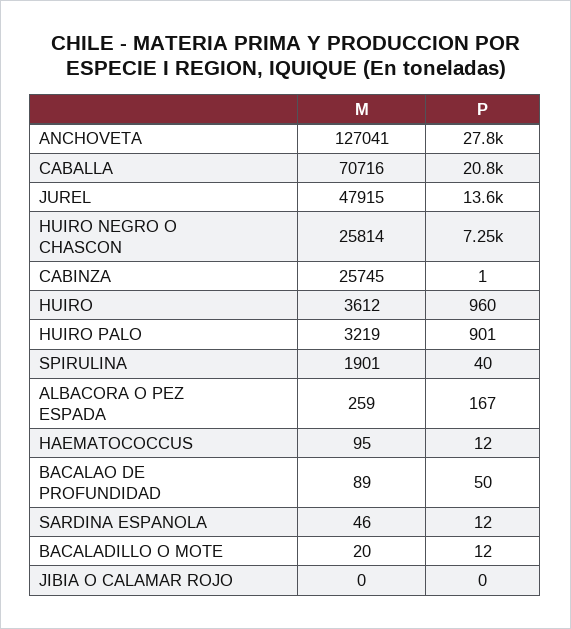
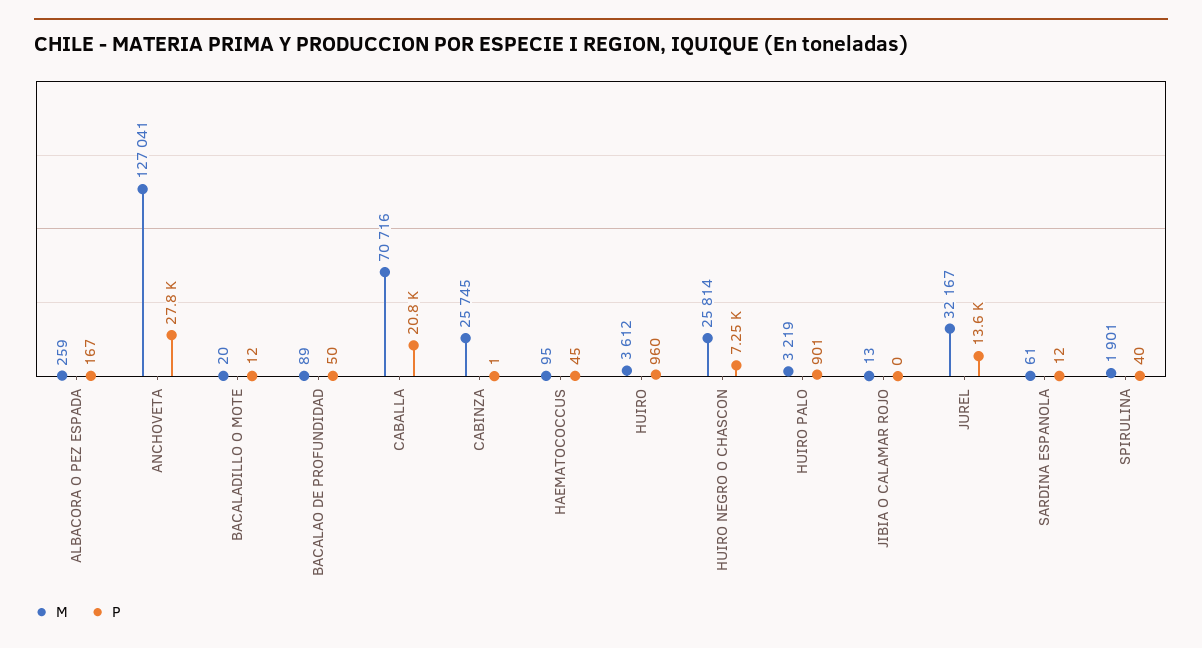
  {
    "M": {
      "ANCHOVETA": 127041,
      "CABALLA": 70716,
-     "JUREL": 47915,
+     "JUREL": 32167,
      "HUIRO NEGRO O CHASCON": 25814,
      "CABINZA": 25745,
      "HUIRO": 3612,
      "HUIRO PALO": 3219,
      "SPIRULINA": 1901,
      "ALBACORA O PEZ ESPADA": 259,
      "HAEMATOCOCCUS": 95,
      "BACALAO DE PROFUNDIDAD": 89,
-     "SARDINA ESPANOLA": 46,
+     "SARDINA ESPANOLA": 61,
      "BACALADILLO O MOTE": 20,
-     "JIBIA O CALAMAR ROJO": 0
+     "JIBIA O CALAMAR ROJO": 13
    },
    "P": {
      "ANCHOVETA": 27800,
      "CABALLA": 20800,
      "JUREL": 13600,
      "HUIRO NEGRO O CHASCON": 7250,
      "CABINZA": 1,
      "HUIRO": 960,
      "HUIRO PALO": 901,
      "SPIRULINA": 40,
      "ALBACORA O PEZ ESPADA": 167,
-     "HAEMATOCOCCUS": 12,
+     "HAEMATOCOCCUS": 45,
      "BACALAO DE PROFUNDIDAD": 50,
      "SARDINA ESPANOLA": 12,
      "BACALADILLO O MOTE": 12,
      "JIBIA O CALAMAR ROJO": 0
    }
  }

